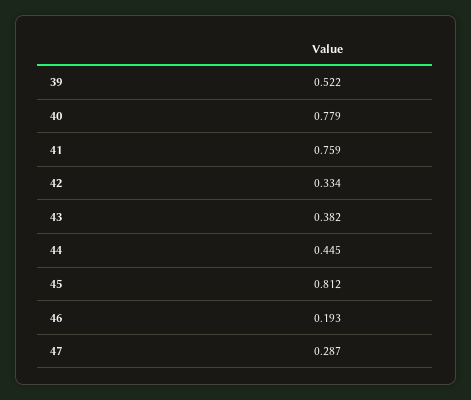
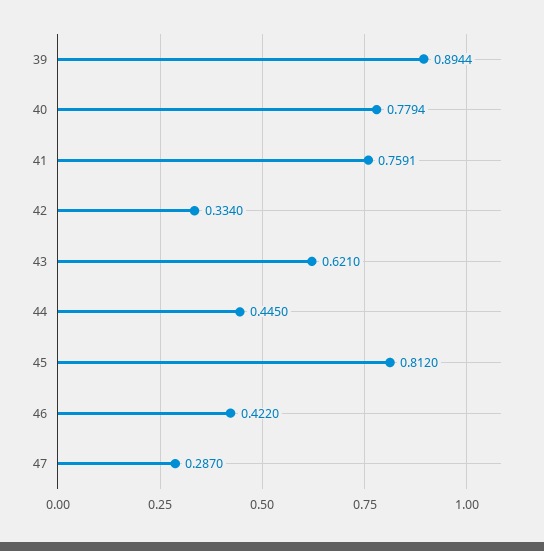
  {
-   "39": 0.522,
+   "39": 0.8944,
    "40": 0.7794,
    "41": 0.7591,
    "42": 0.334,
-   "43": 0.382,
+   "43": 0.621,
    "44": 0.445,
    "45": 0.812,
-   "46": 0.193,
+   "46": 0.422,
    "47": 0.287
  }

